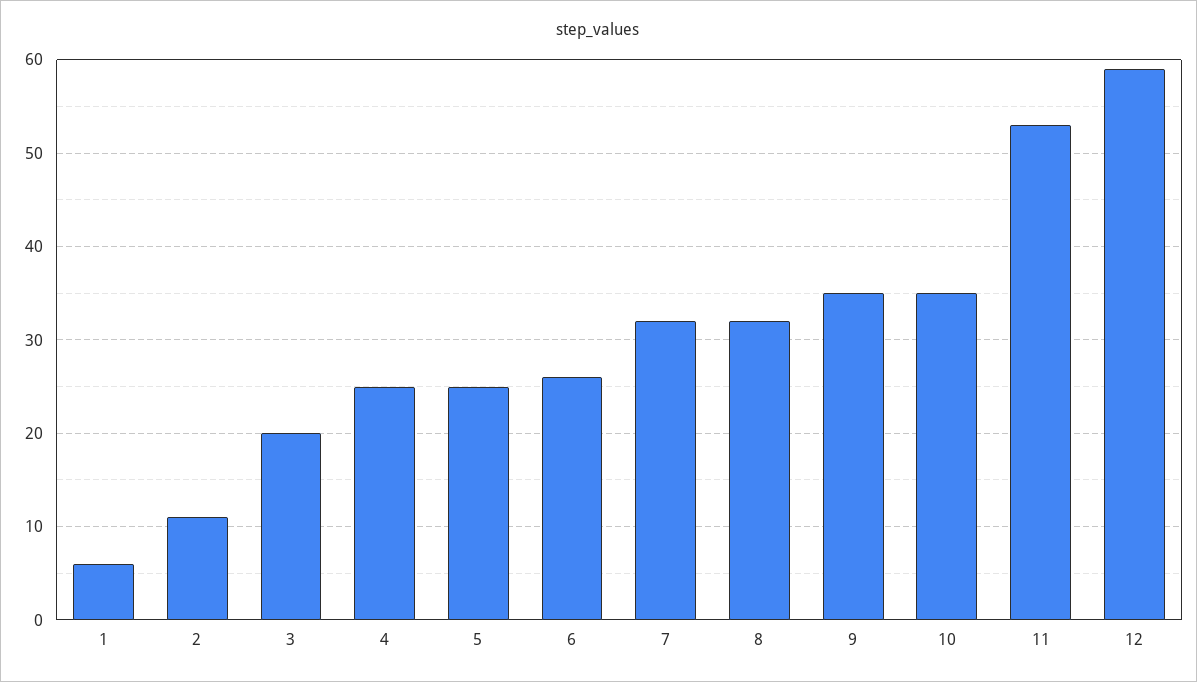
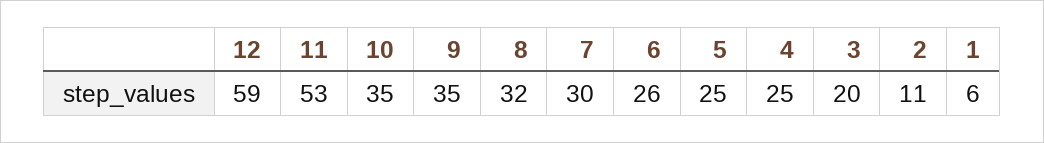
  {
    "1": 6,
    "2": 11,
    "3": 20,
    "4": 25,
    "5": 25,
    "6": 26,
-   "7": 32,
+   "7": 30,
    "8": 32,
    "9": 35,
    "10": 35,
    "11": 53,
    "12": 59
  }

